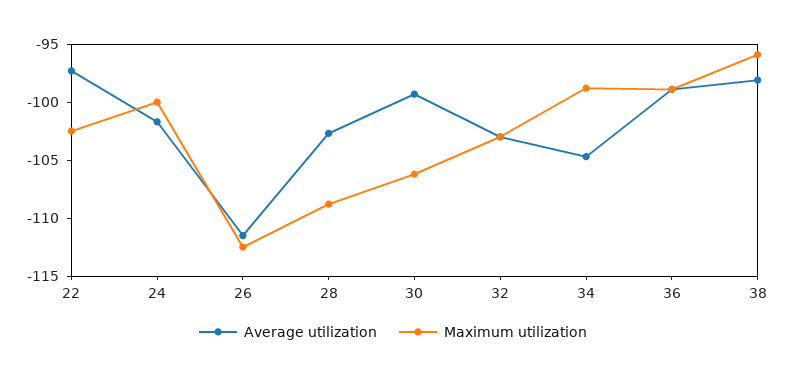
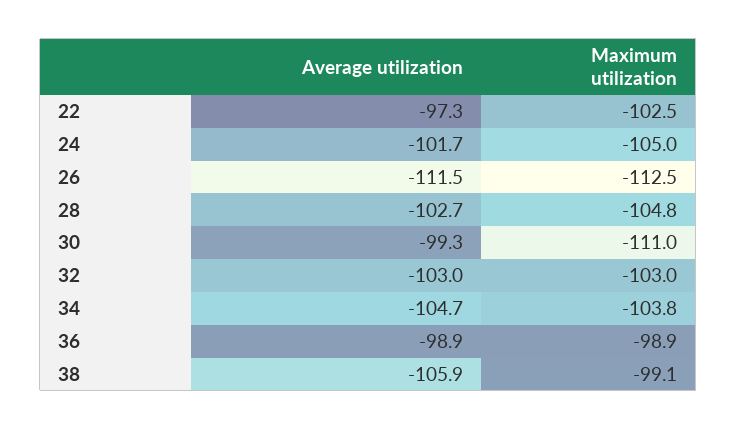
  {
    "Average utilization": {
      "22": -97.3,
      "24": -101.7,
      "26": -111.5,
      "28": -102.7,
      "30": -99.3,
      "32": -103,
      "34": -104.7,
      "36": -98.9,
-     "38": -98
+     "38": -105.9
    },
    "Maximum utilization": {
      "22": -102.5,
-     "24": -100,
+     "24": -105,
      "26": -112.5,
-     "28": -109,
+     "28": -104.8,
-     "30": -106,
+     "30": -111,
      "32": -103,
-     "34": -99,
+     "34": -103.8,
      "36": -98.9,
-     "38": -96
+     "38": -99.1
    }
  }

